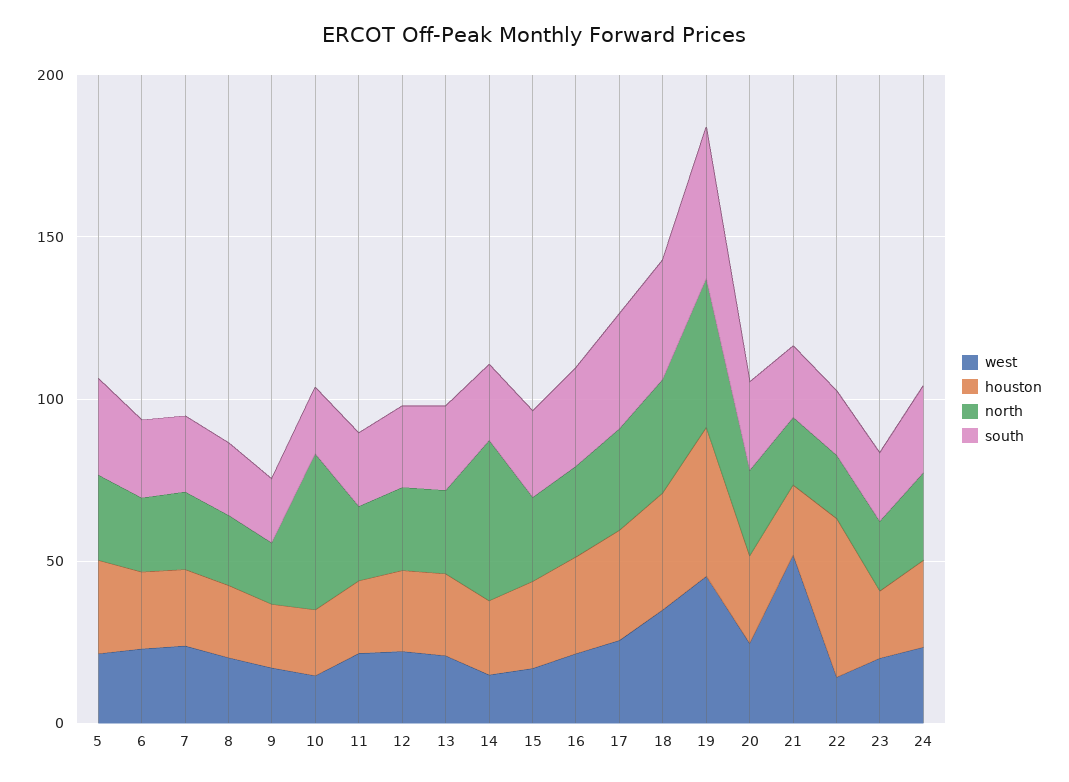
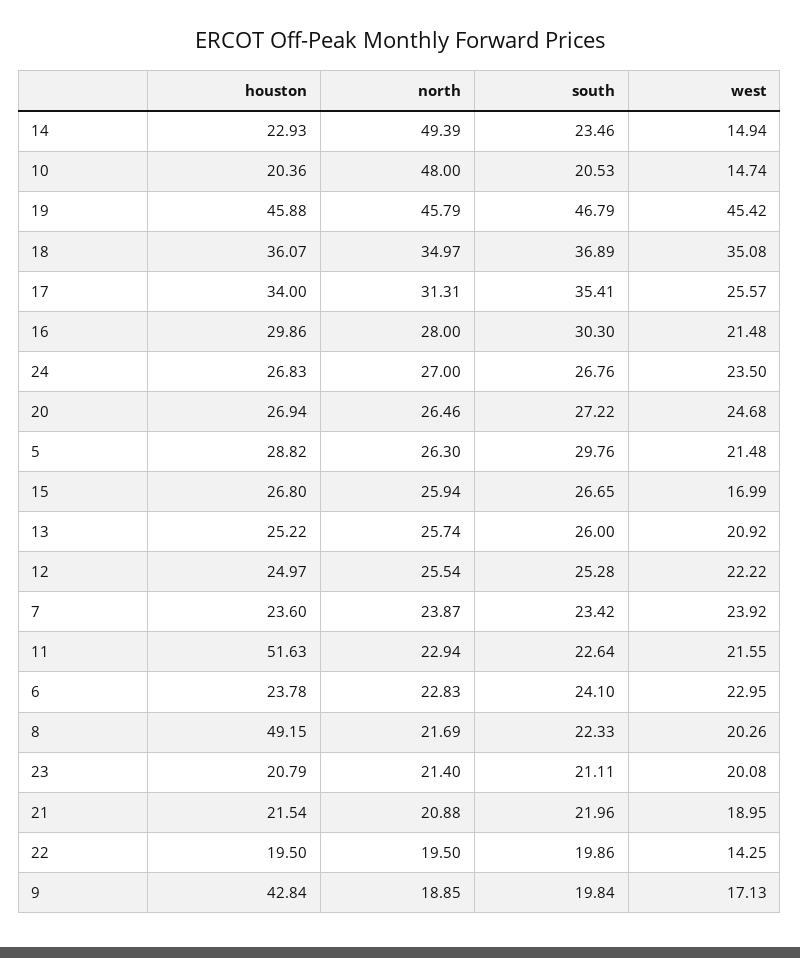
  {
    "west": {
      "5": 21.48,
      "6": 22.95,
      "7": 23.92,
      "8": 20.26,
      "9": 17.13,
      "10": 14.74,
      "11": 21.55,
      "12": 22.22,
      "13": 20.92,
      "14": 14.94,
      "15": 16.99,
      "16": 21.48,
      "17": 25.57,
      "18": 35.08,
      "19": 45.42,
      "20": 24.68,
-     "21": 50,
+     "21": 18.95,
      "22": 14.25,
      "23": 20.08,
      "24": 23.5
    },
    "houston": {
      "5": 28.82,
      "6": 23.78,
      "7": 23.6,
-     "8": 20,
+     "8": 49.15,
-     "9": 20,
+     "9": 42.84,
      "10": 20.36,
-     "11": 20,
+     "11": 51.63,
      "12": 24.97,
      "13": 25.22,
      "14": 22.93,
      "15": 26.8,
      "16": 29.86,
      "17": 34,
      "18": 36.07,
      "19": 45.88,
      "20": 26.94,
      "21": 21.54,
-     "22": 50,
+     "22": 19.5,
      "23": 20.79,
      "24": 26.83
    },
    "north": {
      "5": 26.3,
      "6": 22.83,
      "7": 23.87,
      "8": 21.69,
      "9": 18.85,
      "10": 48,
      "11": 22.94,
      "12": 25.54,
      "13": 25.74,
      "14": 49.39,
      "15": 25.94,
      "16": 28,
      "17": 31.31,
      "18": 34.97,
      "19": 45.79,
      "20": 26.46,
      "21": 20.88,
      "22": 19.5,
      "23": 21.4,
      "24": 27
    },
    "south": {
      "5": 29.76,
      "6": 24.1,
      "7": 23.42,
      "8": 22.33,
      "9": 19.84,
      "10": 20.53,
      "11": 22.64,
      "12": 25.28,
      "13": 26,
      "14": 23.46,
      "15": 26.65,
      "16": 30.3,
      "17": 35.41,
      "18": 36.89,
      "19": 46.79,
      "20": 27.22,
      "21": 21.96,
      "22": 19.86,
      "23": 21.11,
      "24": 26.76
    }
  }

